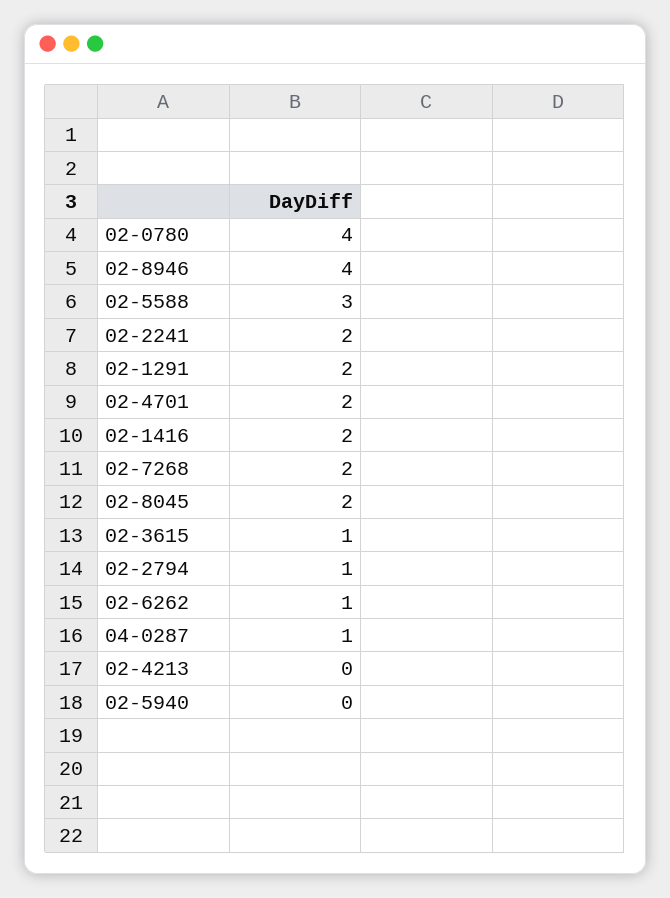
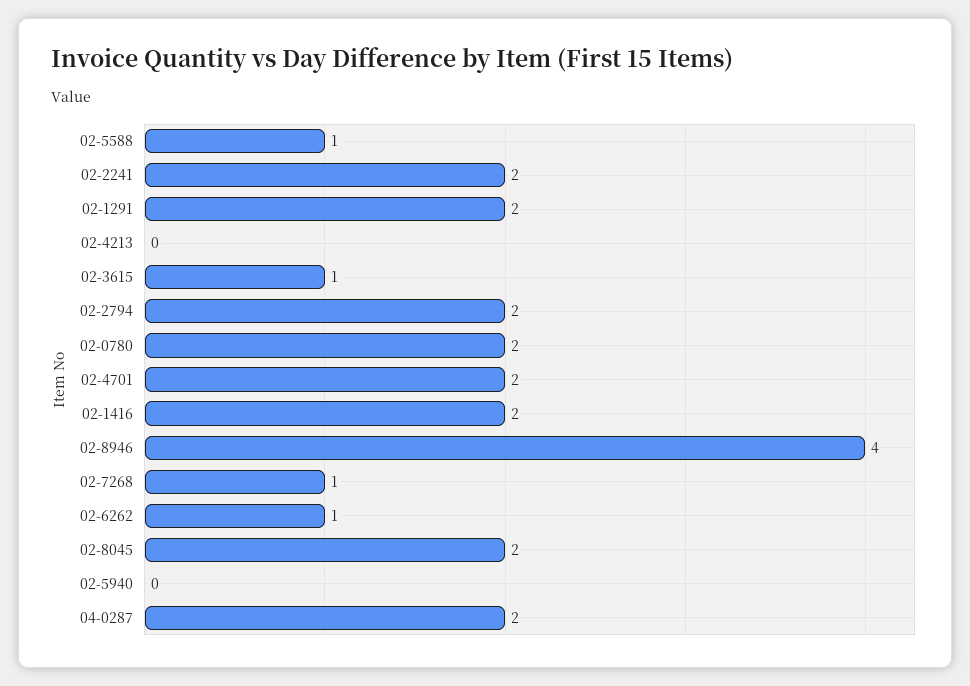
  {
-   "02-0780": 4,
+   "02-0780": 2,
    "02-8946": 4,
-   "02-5588": 3,
+   "02-5588": 1,
    "02-2241": 2,
    "02-1291": 2,
    "02-4701": 2,
    "02-1416": 2,
-   "02-7268": 2,
+   "02-7268": 1,
    "02-8045": 2,
    "02-3615": 1,
-   "02-2794": 1,
+   "02-2794": 2,
    "02-6262": 1,
-   "04-0287": 1,
+   "04-0287": 2,
    "02-4213": 0,
    "02-5940": 0
  }

